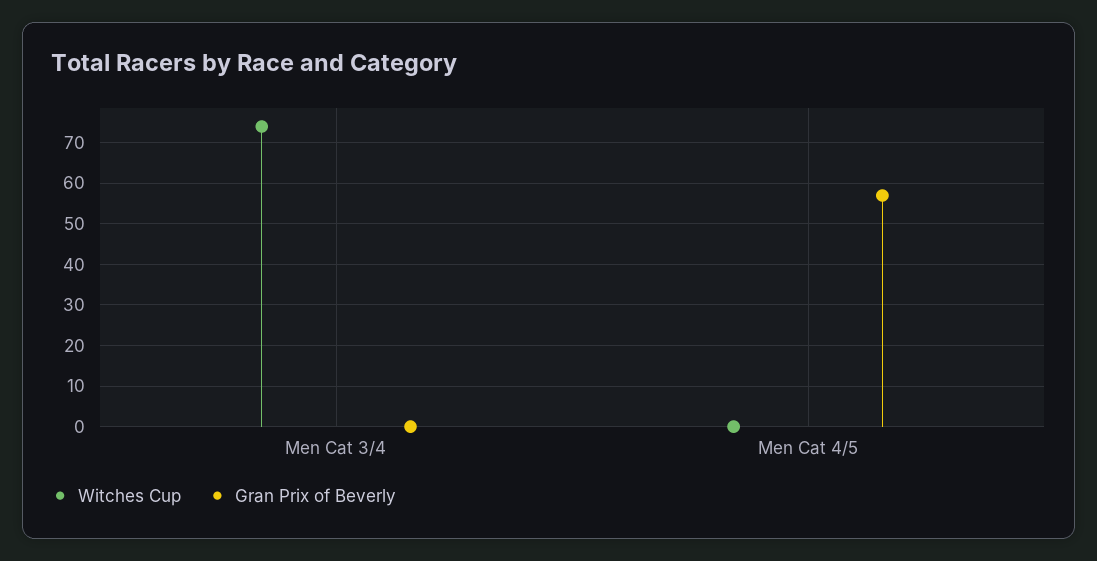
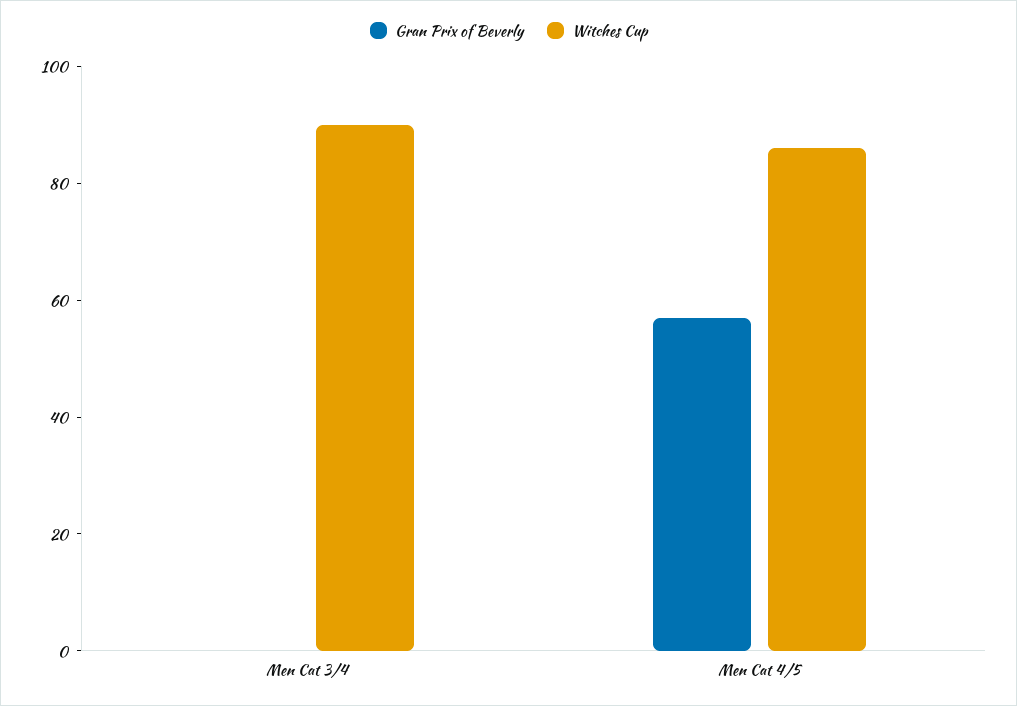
  {
    "Witches Cup": {
-     "Men Cat 3/4": 75,
+     "Men Cat 3/4": 90,
-     "Men Cat 4/5": 0
+     "Men Cat 4/5": 85
    },
    "Gran Prix of Beverly": {
      "Men Cat 3/4": 0,
      "Men Cat 4/5": 55
    }
  }

